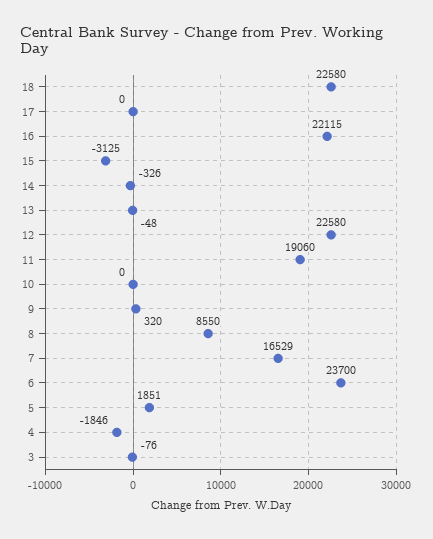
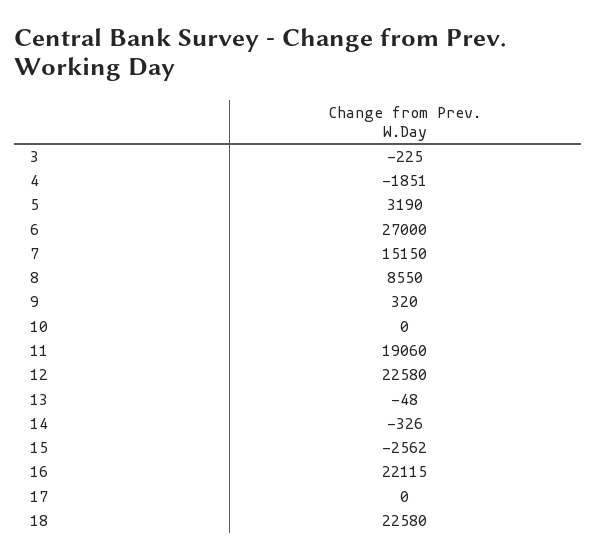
  {
    "18": 22580,
    "17": 0,
    "16": 22115,
-   "15": -3125,
+   "15": -2562,
    "14": -326,
    "13": -48,
    "12": 22580,
    "11": 19060,
    "10": 0,
    "9": 320,
    "8": 8550,
-   "7": 16529,
+   "7": 15150,
-   "6": 23700,
+   "6": 27000,
-   "5": 1851,
+   "5": 3190,
-   "4": -1846,
+   "4": -1851,
-   "3": -76
+   "3": -225
  }

